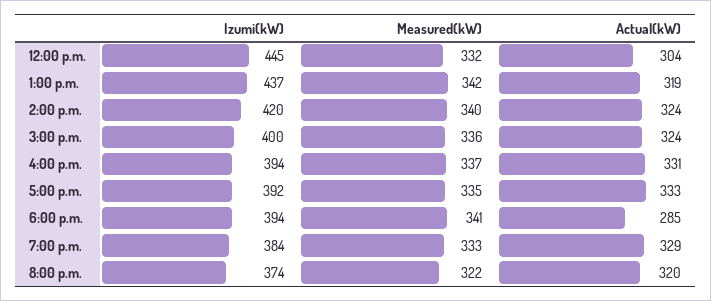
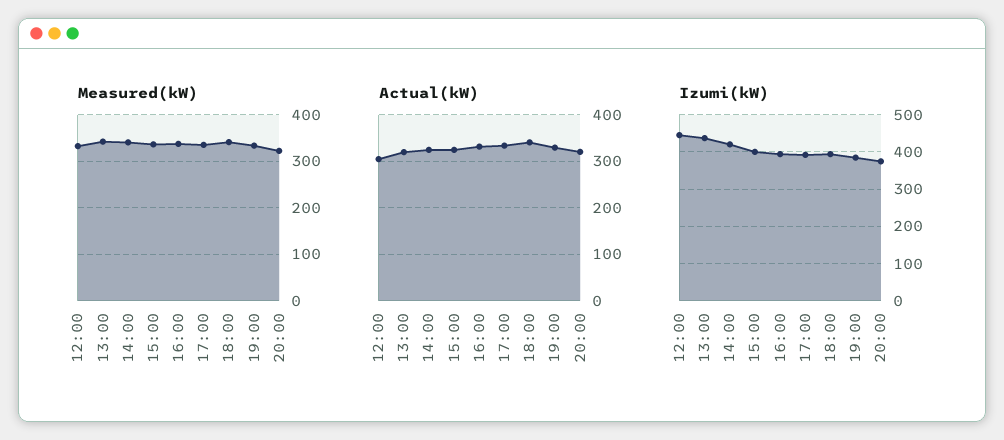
  {
    "Izumi(kW)": {
      "12:00 p.m.": 445,
      "1:00 p.m.": 437,
      "2:00 p.m.": 420,
      "3:00 p.m.": 400,
      "4:00 p.m.": 394,
      "5:00 p.m.": 392,
      "6:00 p.m.": 394,
      "7:00 p.m.": 384,
      "8:00 p.m.": 374
    },
    "Measured(kW)": {
      "12:00 p.m.": 332,
      "1:00 p.m.": 342,
      "2:00 p.m.": 340,
      "3:00 p.m.": 336,
      "4:00 p.m.": 337,
      "5:00 p.m.": 335,
      "6:00 p.m.": 341,
      "7:00 p.m.": 333,
      "8:00 p.m.": 322
    },
    "Actual(kW)": {
      "12:00 p.m.": 304,
      "1:00 p.m.": 319,
      "2:00 p.m.": 324,
      "3:00 p.m.": 324,
      "4:00 p.m.": 331,
      "5:00 p.m.": 333,
-     "6:00 p.m.": 285,
+     "6:00 p.m.": 340,
      "7:00 p.m.": 329,
      "8:00 p.m.": 320
    }
  }

